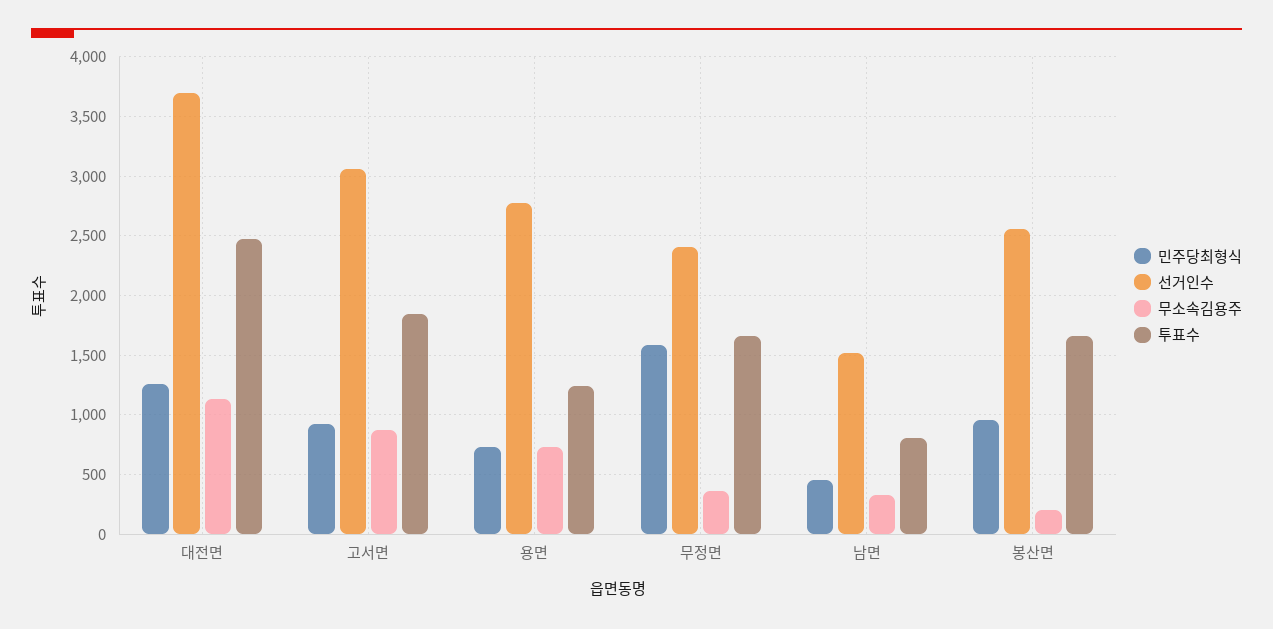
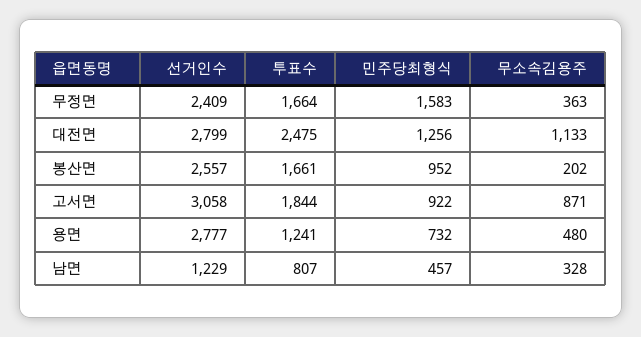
  {
    "민주당최형식": {
      "대전면": 1256,
      "고서면": 922,
      "용면": 732,
      "무정면": 1583,
      "남면": 457,
      "봉산면": 952
    },
    "선거인수": {
-     "대전면": 3700,
+     "대전면": 2799,
      "고서면": 3058,
      "용면": 2777,
      "무정면": 2409,
-     "남면": 1500,
+     "남면": 1229,
      "봉산면": 2557
    },
    "무소속김용주": {
      "대전면": 1133,
      "고서면": 871,
-     "용면": 700,
+     "용면": 480,
      "무정면": 363,
      "남면": 328,
      "봉산면": 202
    },
    "투표수": {
      "대전면": 2475,
      "고서면": 1844,
      "용면": 1241,
      "무정면": 1664,
      "남면": 807,
      "봉산면": 1661
    }
  }

